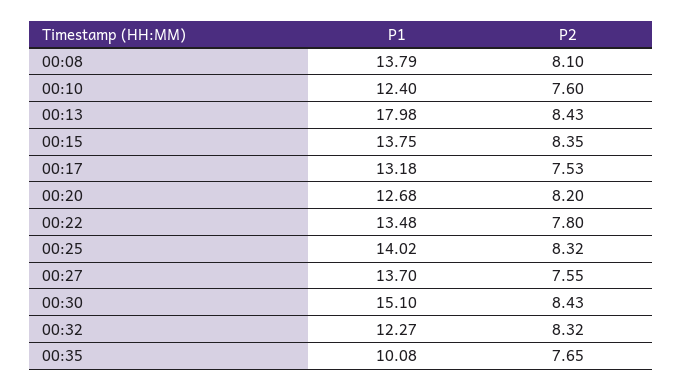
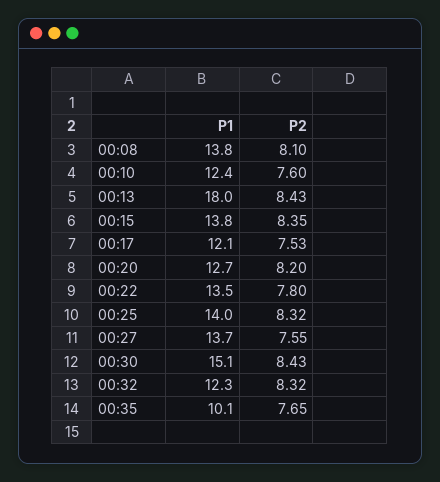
  {
    "P1": {
      "00:08": 13.79,
      "00:10": 12.4,
      "00:13": 17.98,
      "00:15": 13.75,
-     "00:17": 13.18,
+     "00:17": 12.1,
      "00:20": 12.68,
      "00:22": 13.48,
      "00:25": 14.02,
      "00:27": 13.7,
      "00:30": 15.1,
      "00:32": 12.27,
      "00:35": 10.08
    },
    "P2": {
      "00:08": 8.1,
      "00:10": 7.6,
      "00:13": 8.43,
      "00:15": 8.35,
      "00:17": 7.53,
      "00:20": 8.2,
      "00:22": 7.8,
      "00:25": 8.32,
      "00:27": 7.55,
      "00:30": 8.43,
      "00:32": 8.32,
      "00:35": 7.65
    }
  }

